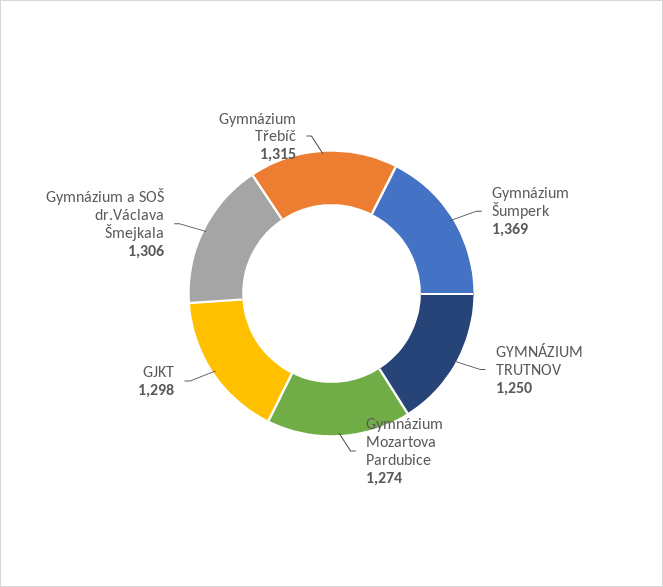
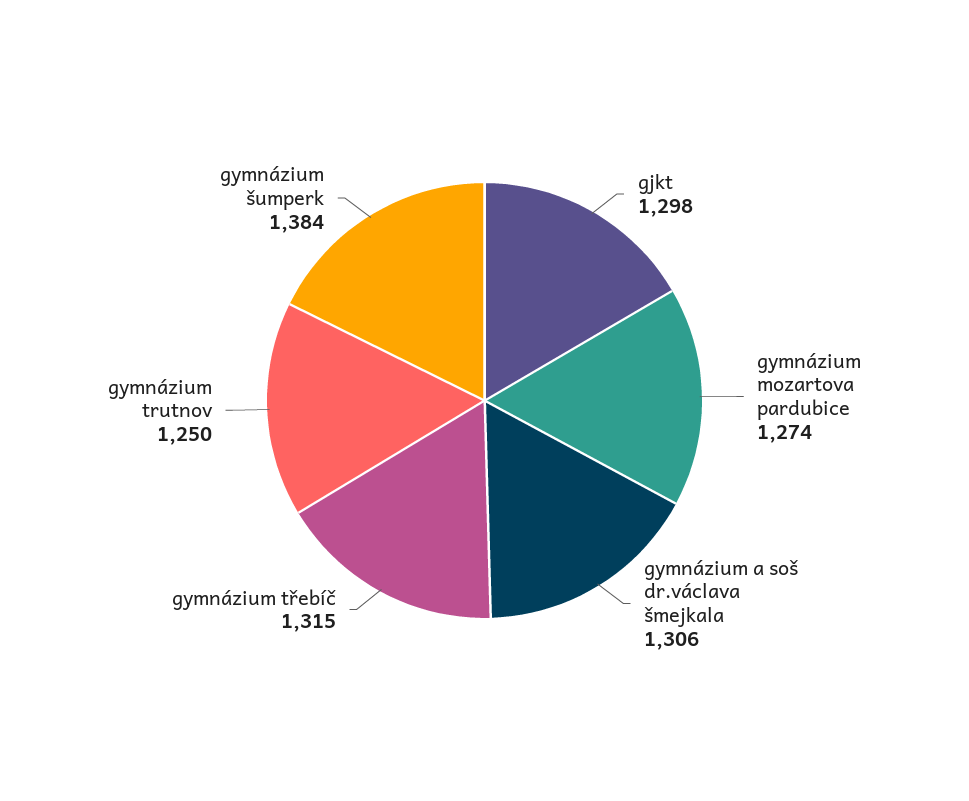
  {
-   "Gymnázium Šumperk": 1369,
+   "Gymnázium Šumperk": 1384,
    "GYMNÁZIUM TRUTNOV": 1250,
    "Gymnázium Mozartova Pardubice": 1274,
    "GJKT": 1298,
    "Gymnázium a SOŠ dr.Václava Šmejkala": 1306,
    "Gymnázium Třebíč": 1315
  }

